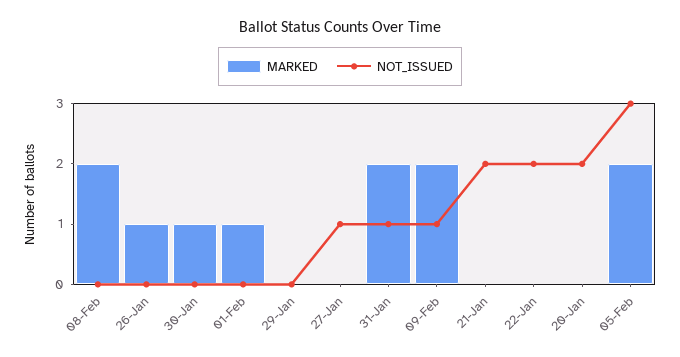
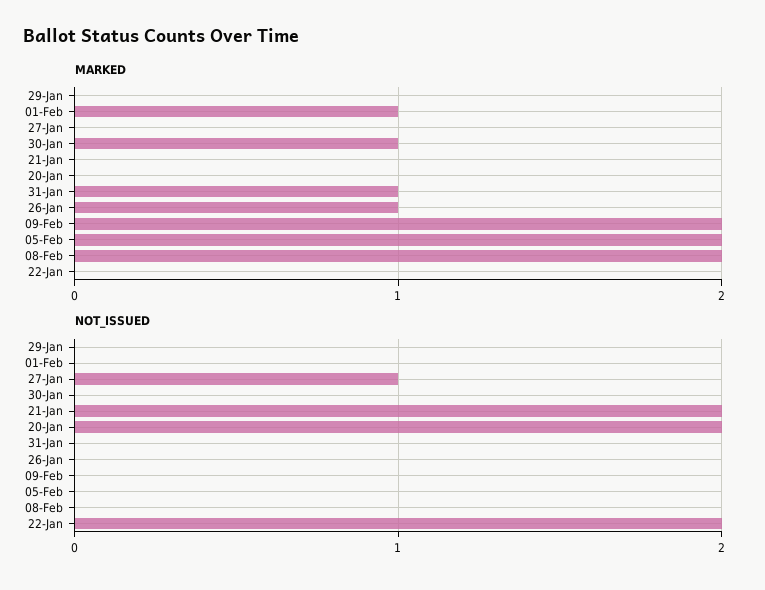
  {
    "MARKED": {
      "08-Feb": 2,
      "26-Jan": 1,
      "30-Jan": 1,
      "01-Feb": 1,
      "29-Jan": 0,
      "27-Jan": 0,
-     "31-Jan": 2,
+     "31-Jan": 1,
      "09-Feb": 2,
      "21-Jan": 0,
      "22-Jan": 0,
      "20-Jan": 0,
      "05-Feb": 2
    },
    "NOT_ISSUED": {
      "08-Feb": 0,
      "26-Jan": 0,
      "30-Jan": 0,
      "01-Feb": 0,
      "29-Jan": 0,
      "27-Jan": 1,
-     "31-Jan": 1,
+     "31-Jan": 0,
-     "09-Feb": 1,
+     "09-Feb": 0,
      "21-Jan": 2,
      "22-Jan": 2,
      "20-Jan": 2,
-     "05-Feb": 3
+     "05-Feb": 0
    }
  }

